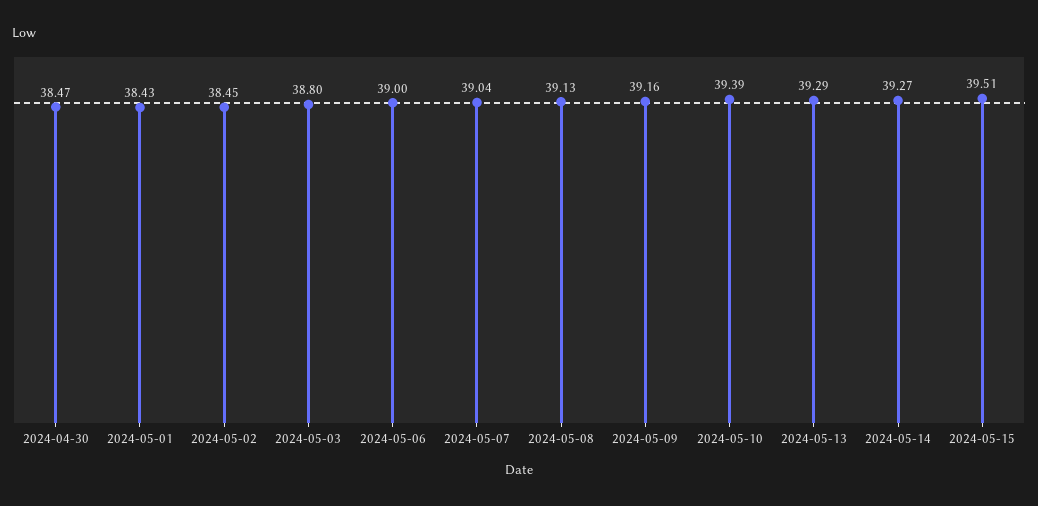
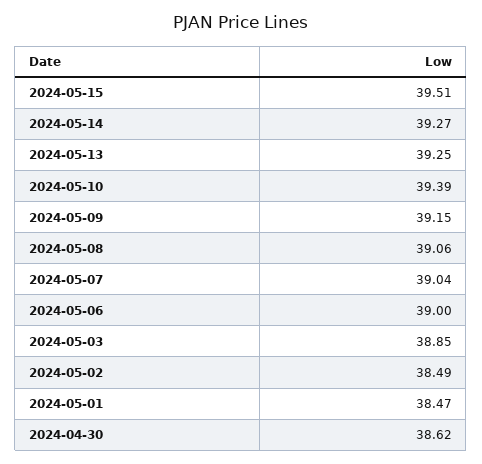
  {
-   "2024-04-30": 38.47,
+   "2024-04-30": 38.62,
-   "2024-05-01": 38.43,
+   "2024-05-01": 38.47,
-   "2024-05-02": 38.45,
+   "2024-05-02": 38.49,
-   "2024-05-03": 38.8,
+   "2024-05-03": 38.85,
    "2024-05-06": 39,
    "2024-05-07": 39.04,
-   "2024-05-08": 39.13,
+   "2024-05-08": 39.06,
-   "2024-05-09": 39.16,
+   "2024-05-09": 39.15,
    "2024-05-10": 39.39,
-   "2024-05-13": 39.29,
+   "2024-05-13": 39.25,
    "2024-05-14": 39.27,
    "2024-05-15": 39.51
  }

